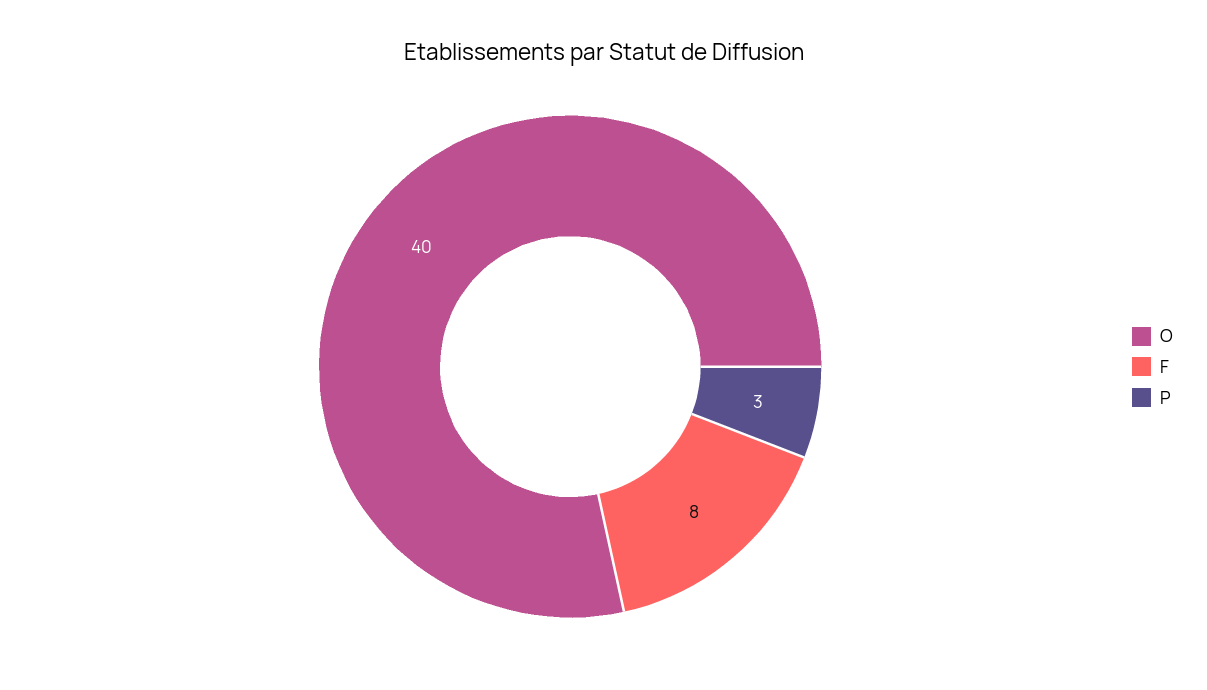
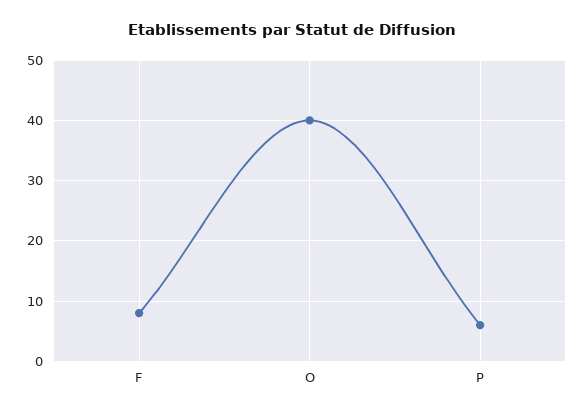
  {
    "O": 40,
    "F": 8,
-   "P": 3
+   "P": 6
  }

